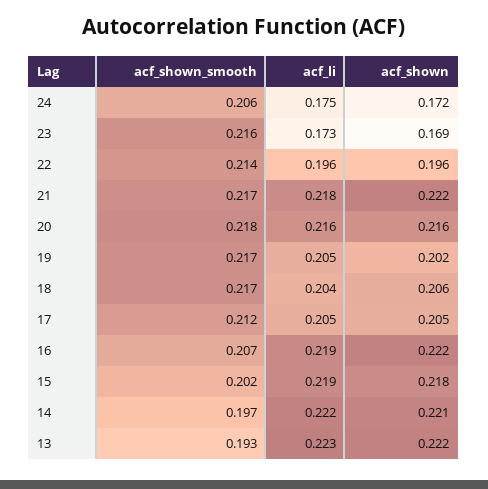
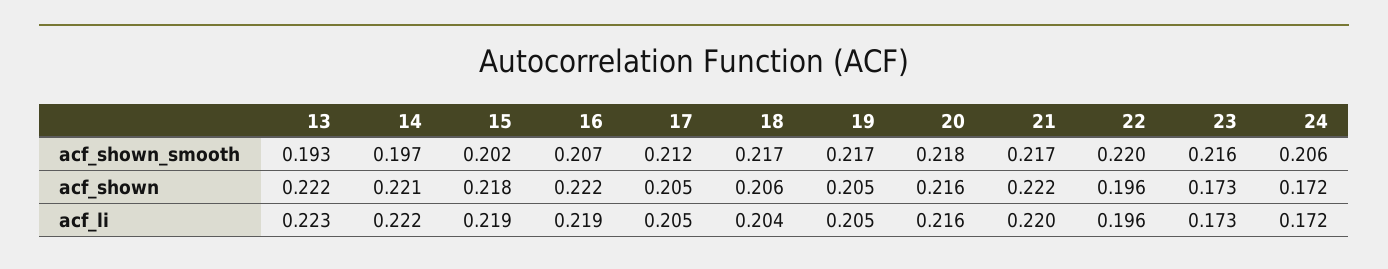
  {
    "acf_shown_smooth": {
      "24": 0.206,
      "23": 0.216,
-     "22": 0.214,
+     "22": 0.22,
      "21": 0.217,
      "20": 0.218,
      "19": 0.217,
      "18": 0.217,
      "17": 0.212,
      "16": 0.207,
      "15": 0.202,
      "14": 0.197,
      "13": 0.193
    },
    "acf_li": {
-     "24": 0.175,
+     "24": 0.172,
      "23": 0.173,
      "22": 0.196,
-     "21": 0.218,
+     "21": 0.22,
      "20": 0.216,
      "19": 0.205,
      "18": 0.204,
      "17": 0.205,
      "16": 0.219,
      "15": 0.219,
      "14": 0.222,
      "13": 0.223
    },
    "acf_shown": {
      "24": 0.172,
-     "23": 0.169,
+     "23": 0.173,
      "22": 0.196,
      "21": 0.222,
      "20": 0.216,
-     "19": 0.202,
+     "19": 0.205,
      "18": 0.206,
      "17": 0.205,
      "16": 0.222,
      "15": 0.218,
      "14": 0.221,
      "13": 0.222
    }
  }

